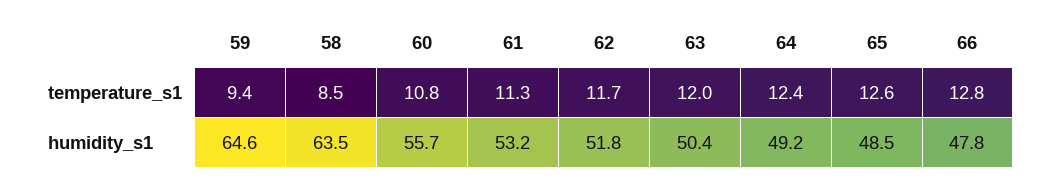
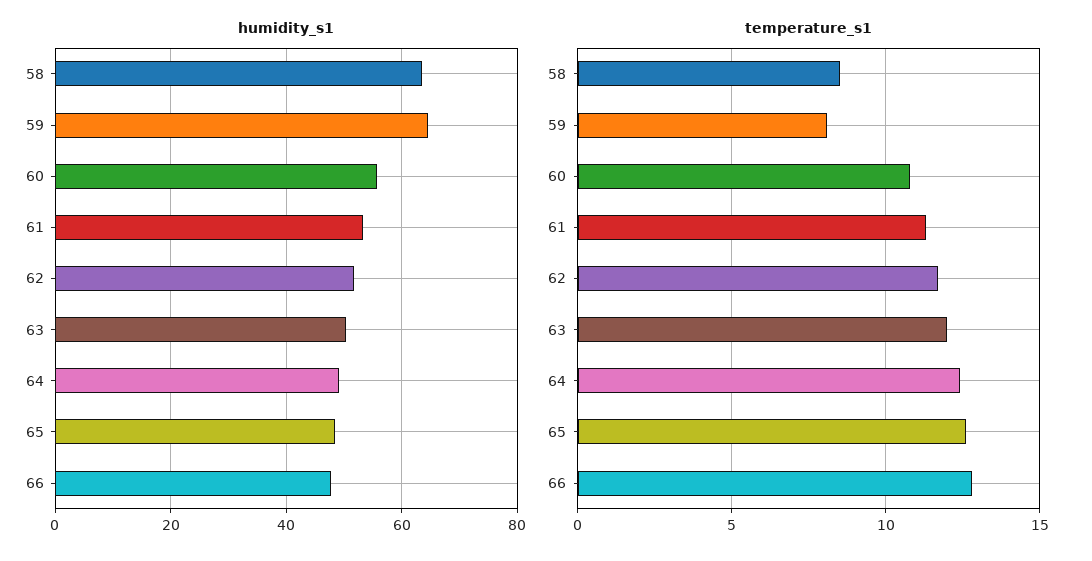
  {
    "temperature_s1": {
-     "59": 9.4,
+     "59": 8,
      "58": 8.5,
      "60": 10.8,
      "61": 11.3,
      "62": 11.7,
      "63": 12,
      "64": 12.4,
      "65": 12.6,
      "66": 12.8
    },
    "humidity_s1": {
      "59": 64.6,
      "58": 63.5,
      "60": 55.7,
      "61": 53.2,
      "62": 51.8,
      "63": 50.4,
      "64": 49.2,
      "65": 48.5,
      "66": 47.8
    }
  }

